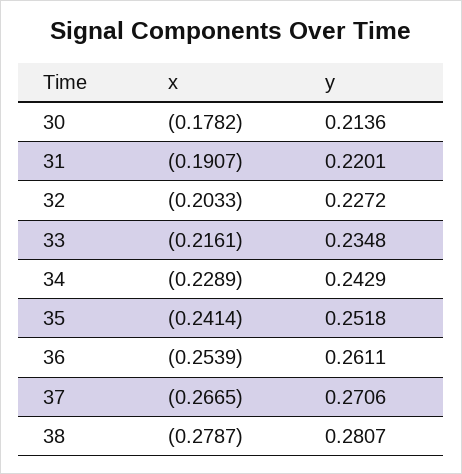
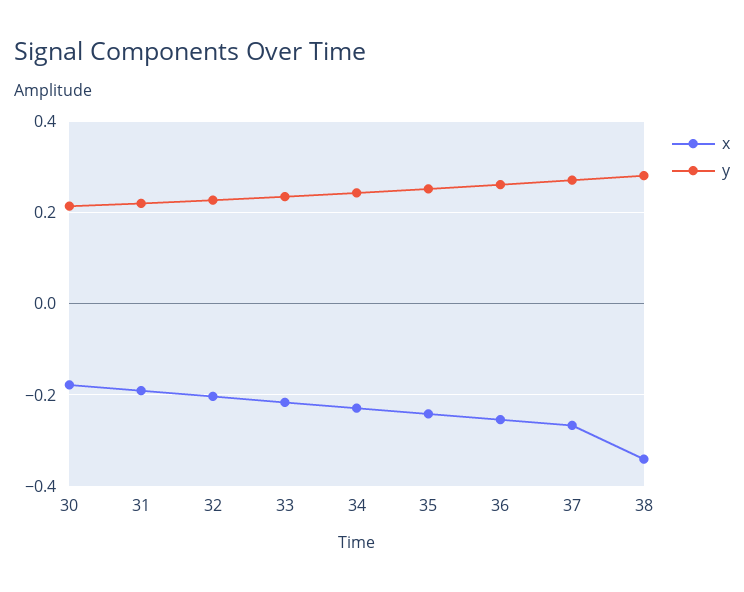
  {
    "x": {
      "30": -0.1782,
      "31": -0.1907,
      "32": -0.2033,
      "33": -0.2161,
      "34": -0.2289,
      "35": -0.2414,
      "36": -0.2539,
      "37": -0.2665,
-     "38": -0.2787
+     "38": -0.34
    },
    "y": {
      "30": 0.2136,
      "31": 0.2201,
      "32": 0.2272,
      "33": 0.2348,
      "34": 0.2429,
      "35": 0.2518,
      "36": 0.2611,
      "37": 0.2706,
      "38": 0.2807
    }
  }

